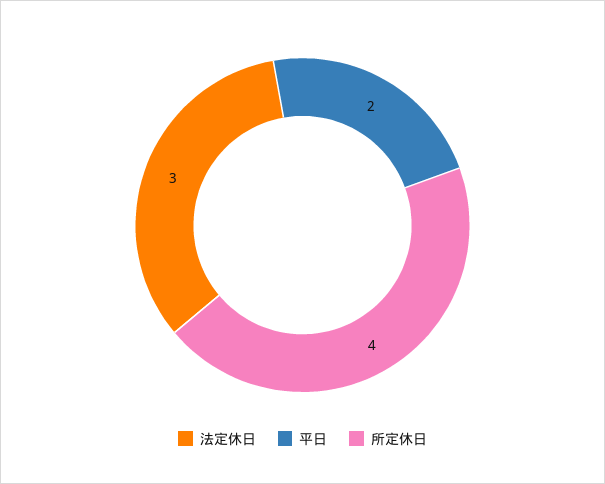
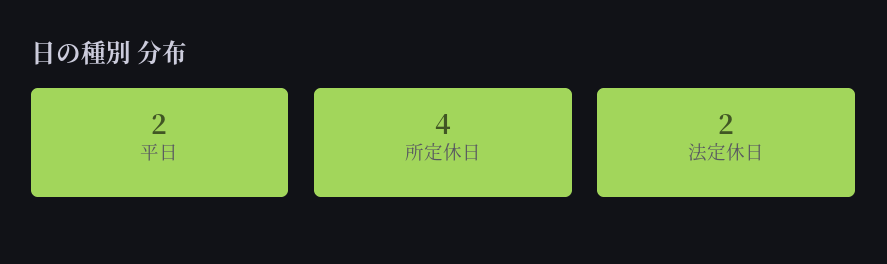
  {
-   "法定休日": 3,
+   "法定休日": 2,
    "平日": 2,
    "所定休日": 4
  }

